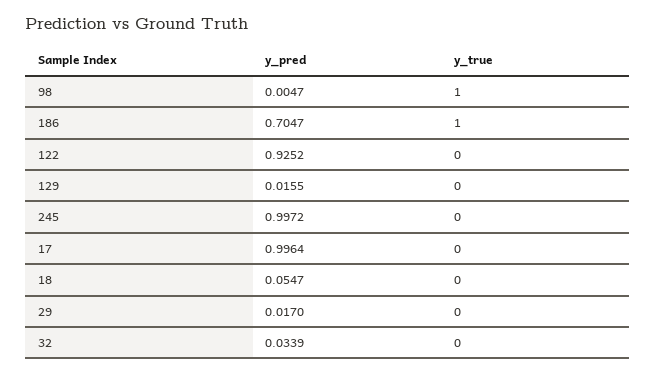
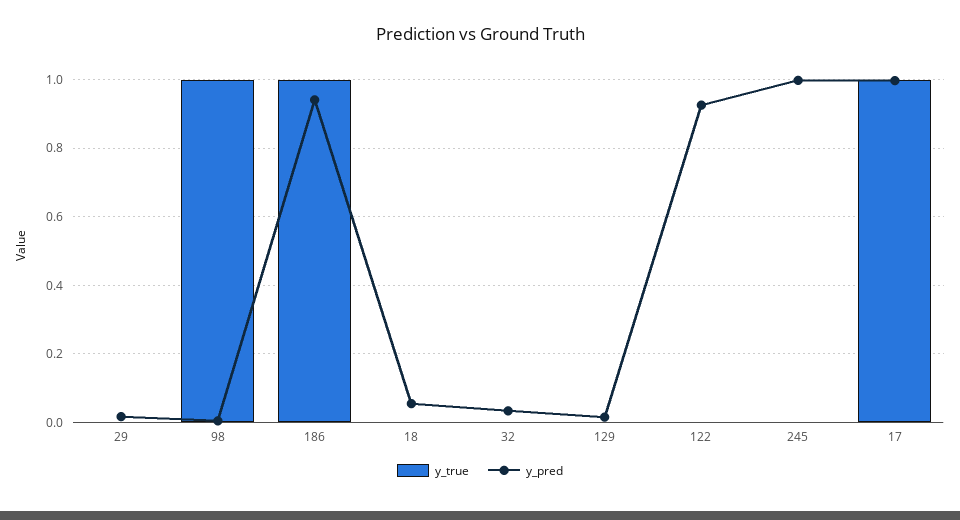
  {
    "y_pred": {
      "98": 0.0047,
-     "186": 0.7047,
+     "186": 0.94,
      "122": 0.9252,
      "129": 0.0155,
      "245": 0.9972,
      "17": 0.9964,
      "18": 0.0547,
      "29": 0.017,
      "32": 0.0339
    },
    "y_true": {
      "98": 1,
      "186": 1,
      "122": 0,
      "129": 0,
      "245": 0,
-     "17": 0,
+     "17": 1,
      "18": 0,
      "29": 0,
      "32": 0
    }
  }

